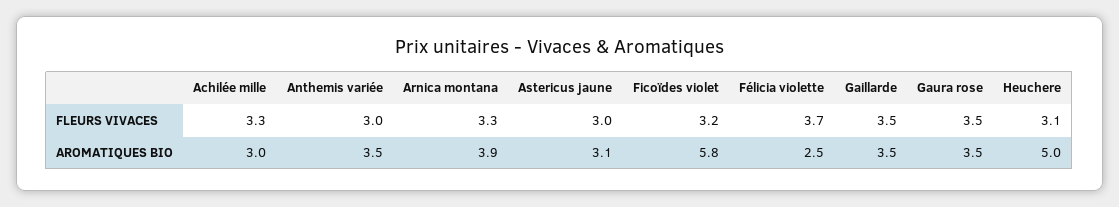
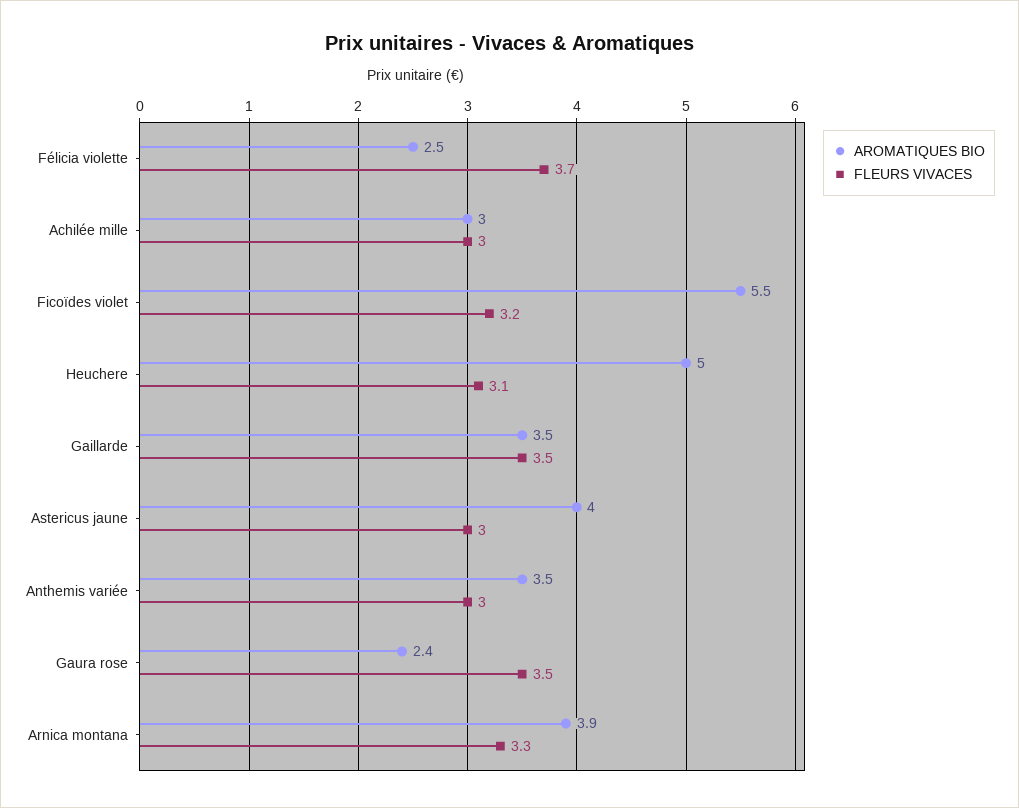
  {
    "FLEURS VIVACES": {
-     "Achilée mille": 3.3,
+     "Achilée mille": 3,
      "Anthemis variée": 3,
      "Arnica montana": 3.3,
      "Astericus jaune": 3,
      "Ficoïdes violet": 3.2,
      "Félicia violette": 3.7,
      "Gaillarde": 3.5,
      "Gaura rose": 3.5,
      "Heuchere": 3.1
    },
    "AROMATIQUES BIO": {
      "Achilée mille": 3,
      "Anthemis variée": 3.5,
      "Arnica montana": 3.9,
-     "Astericus jaune": 3.1,
+     "Astericus jaune": 4,
-     "Ficoïdes violet": 5.8,
+     "Ficoïdes violet": 5.5,
      "Félicia violette": 2.5,
      "Gaillarde": 3.5,
-     "Gaura rose": 3.5,
+     "Gaura rose": 2.4,
      "Heuchere": 5
    }
  }

